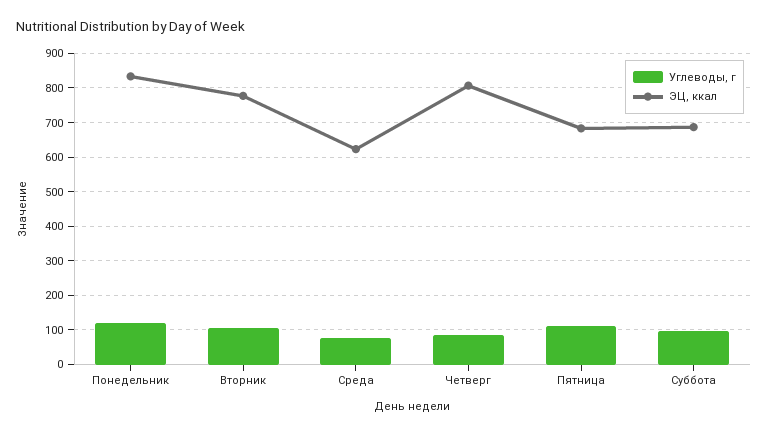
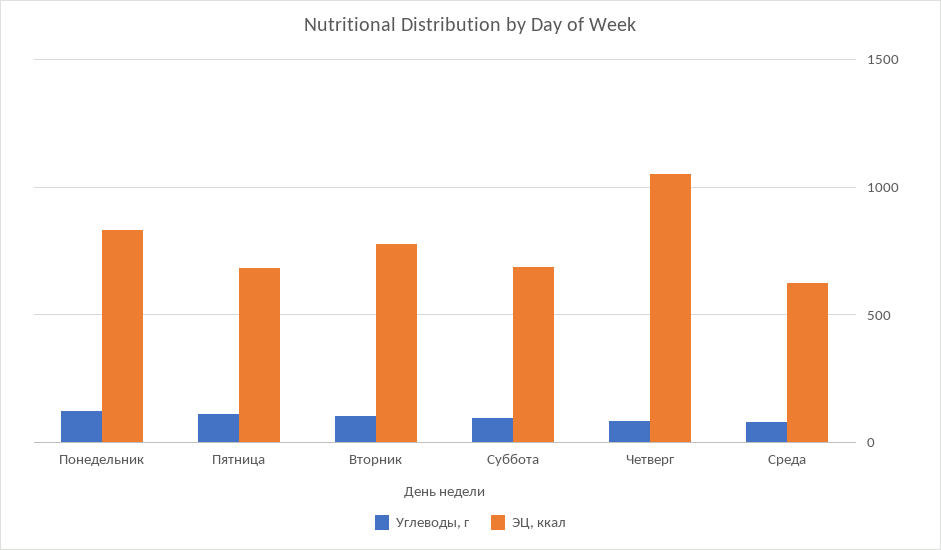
  {
    "Углеводы, г": {
      "Понедельник": 120,
      "Вторник": 100,
      "Среда": 80,
      "Четверг": 80,
      "Пятница": 120,
      "Суббота": 100
    },
    "ЭЦ, ккал": {
      "Понедельник": 840,
      "Вторник": 780,
      "Среда": 620,
-     "Четверг": 800,
+     "Четверг": 1050,
      "Пятница": 680,
      "Суббота": 680
    }
  }

